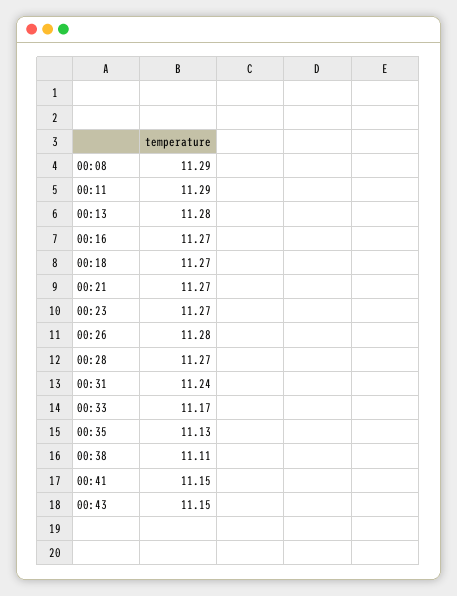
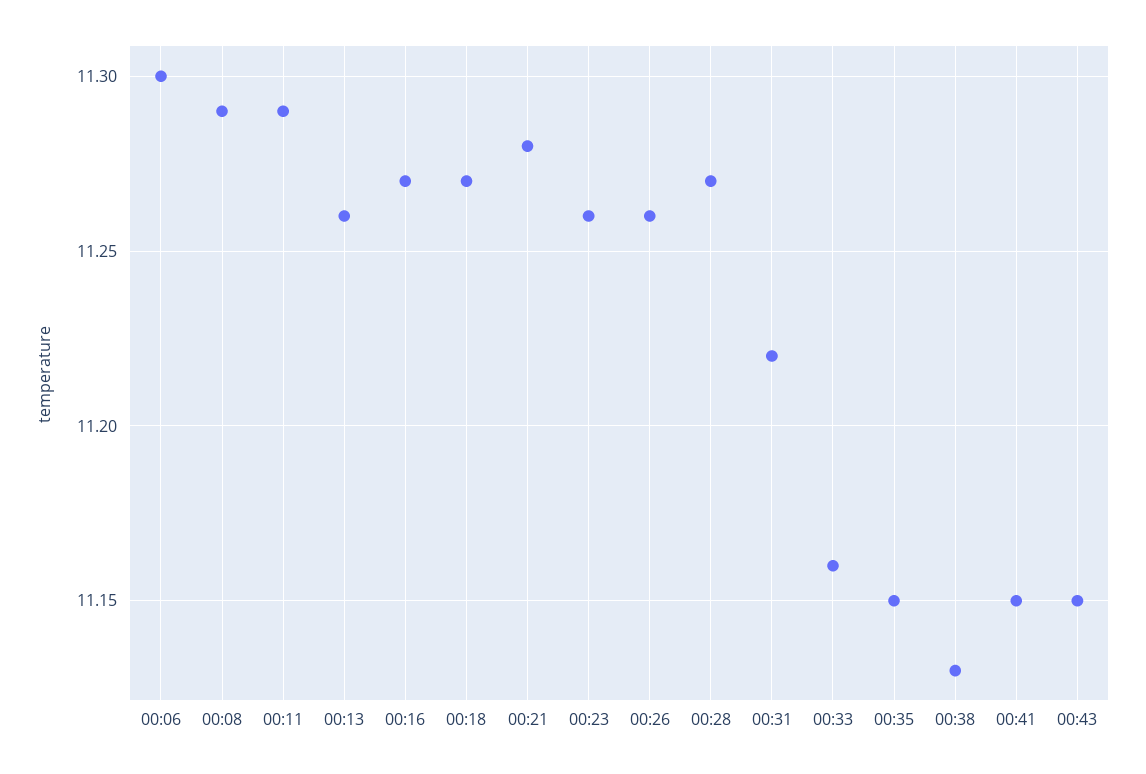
  {
    "00:08": 11.29,
    "00:11": 11.29,
-   "00:13": 11.28,
+   "00:13": 11.26,
    "00:16": 11.27,
    "00:18": 11.27,
-   "00:21": 11.27,
+   "00:21": 11.28,
-   "00:23": 11.27,
+   "00:23": 11.26,
-   "00:26": 11.28,
+   "00:26": 11.26,
    "00:28": 11.27,
-   "00:31": 11.24,
+   "00:31": 11.22,
-   "00:33": 11.17,
+   "00:33": 11.16,
-   "00:35": 11.13,
+   "00:35": 11.15,
-   "00:38": 11.11,
+   "00:38": 11.13,
    "00:41": 11.15,
-   "00:43": 11.15
+   "00:43": 11.15,
+   "00:06": 11.3
  }

